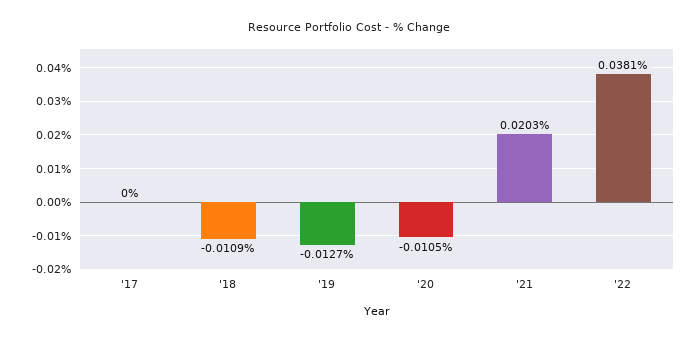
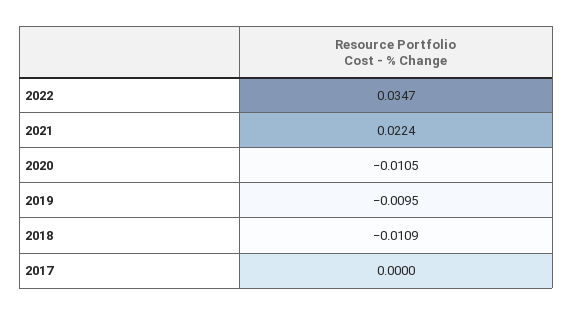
  {
    "'17": 0,
    "'18": -0.0109,
-   "'19": -0.0127,
+   "'19": -0.0095,
    "'20": -0.0105,
-   "'21": 0.0203,
+   "'21": 0.0224,
-   "'22": 0.0381
+   "'22": 0.0347
  }

